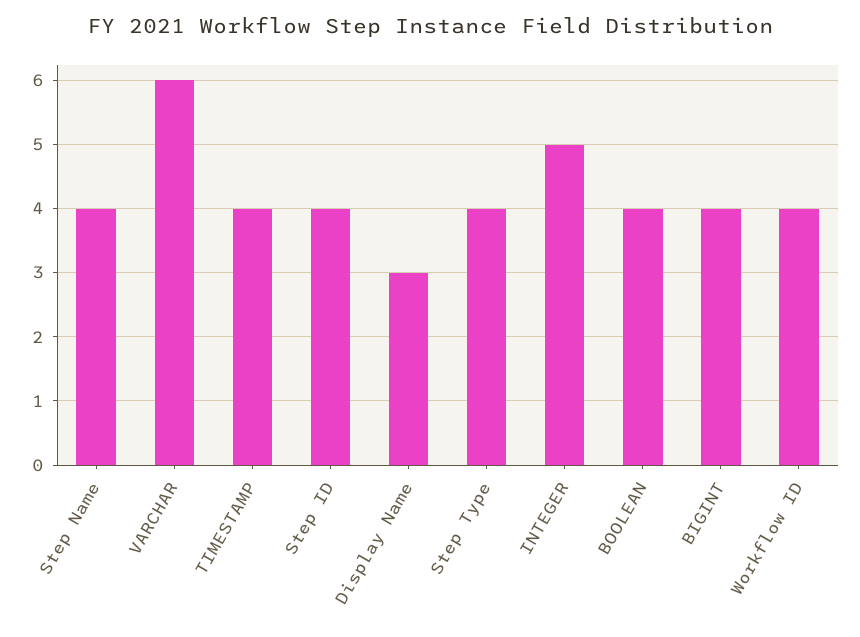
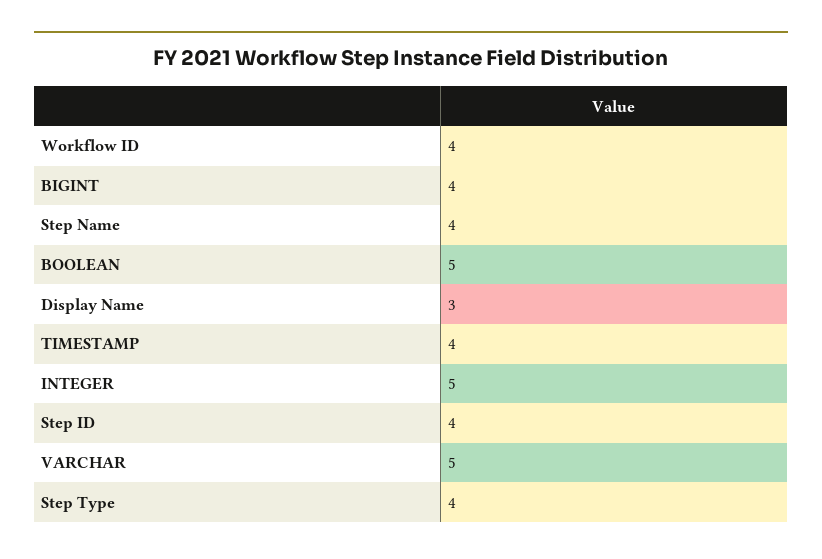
  {
    "Step Name": 4,
-   "VARCHAR": 6,
+   "VARCHAR": 5,
    "TIMESTAMP": 4,
    "Step ID": 4,
    "Display Name": 3,
    "Step Type": 4,
    "INTEGER": 5,
-   "BOOLEAN": 4,
+   "BOOLEAN": 5,
    "BIGINT": 4,
    "Workflow ID": 4
  }

